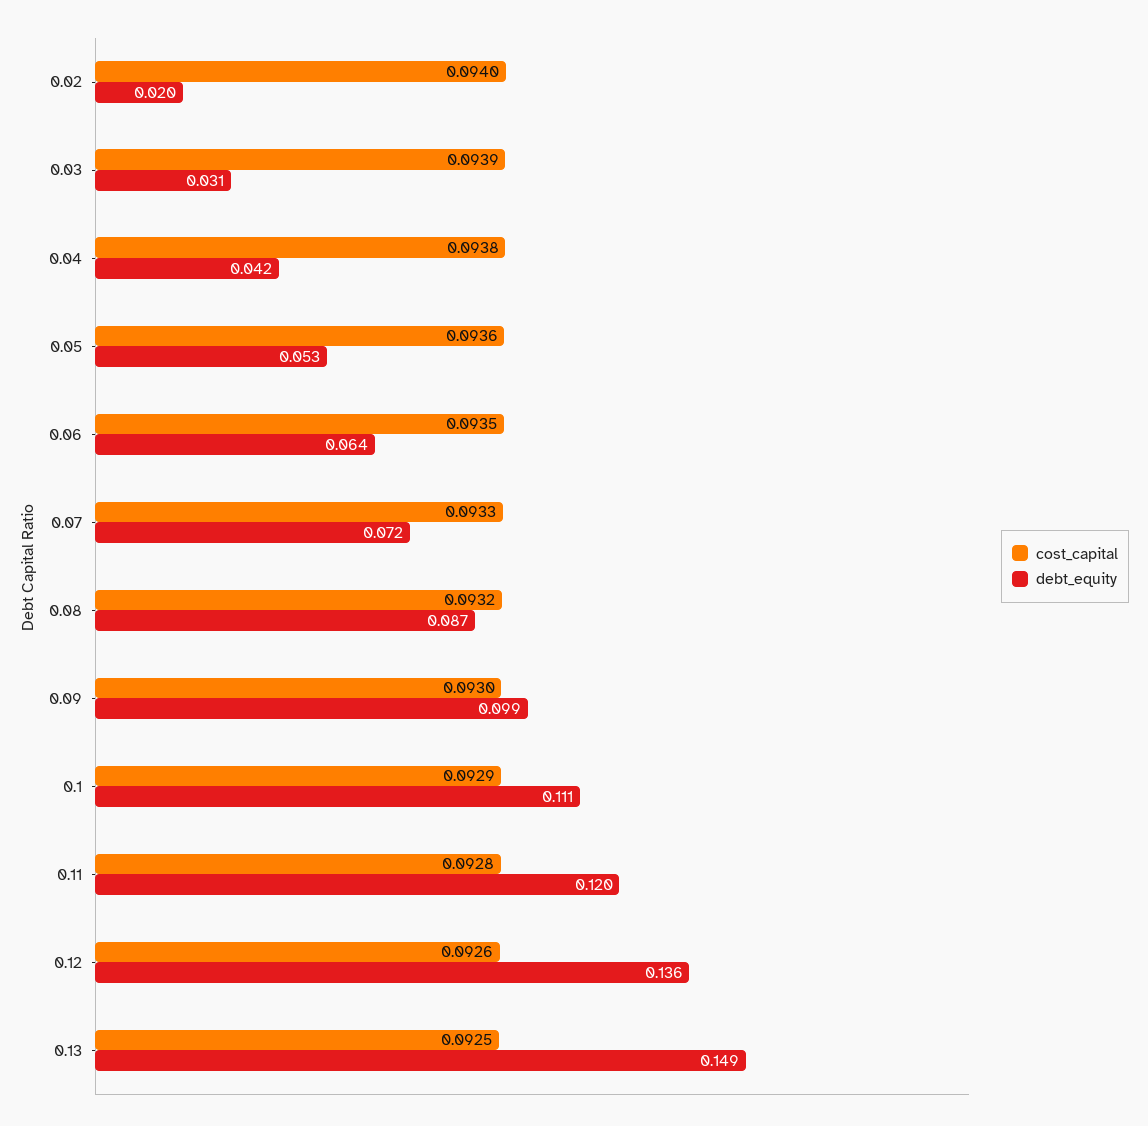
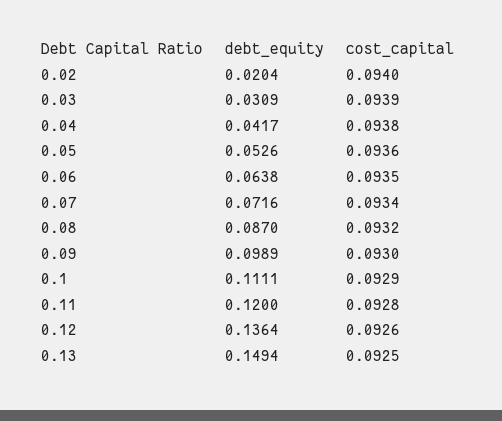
  {
    "cost_capital": {
      "0.02": 0.094,
      "0.03": 0.0939,
      "0.04": 0.0938,
      "0.05": 0.0936,
      "0.06": 0.0935,
-     "0.07": 0.0933,
+     "0.07": 0.0934,
      "0.08": 0.0932,
      "0.09": 0.093,
      "0.1": 0.0929,
      "0.11": 0.0928,
      "0.12": 0.0926,
      "0.13": 0.0925
    },
    "debt_equity": {
      "0.02": 0.0204,
      "0.03": 0.0309,
      "0.04": 0.0417,
      "0.05": 0.0526,
      "0.06": 0.0638,
      "0.07": 0.0716,
      "0.08": 0.087,
      "0.09": 0.0989,
      "0.1": 0.1111,
      "0.11": 0.12,
      "0.12": 0.1364,
      "0.13": 0.1494
    }
  }

